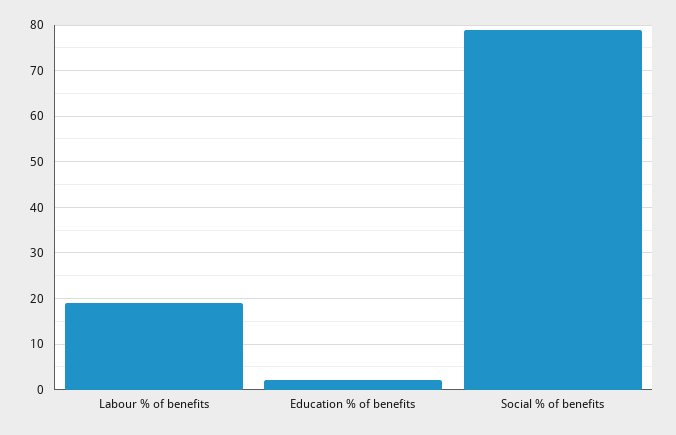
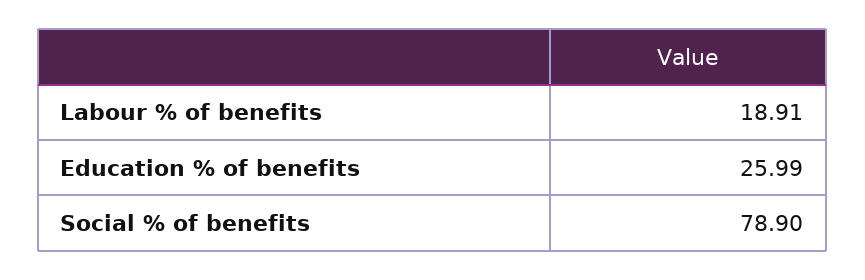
  {
    "Labour % of benefits": 18.91,
-   "Education % of benefits": 2,
+   "Education % of benefits": 25.99,
    "Social % of benefits": 78.9
  }

